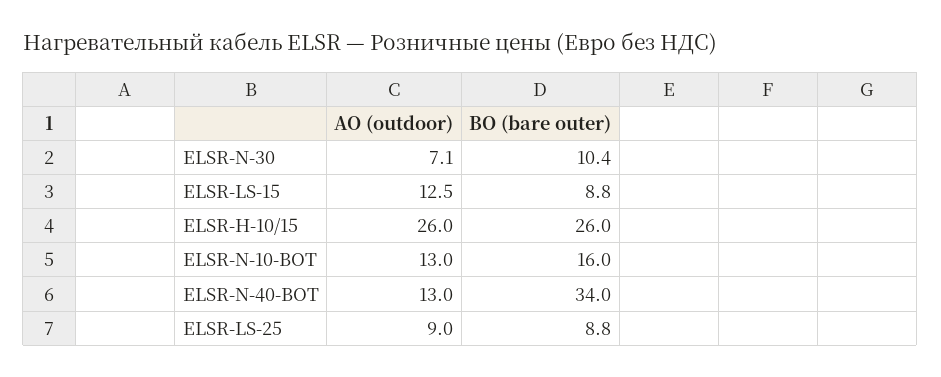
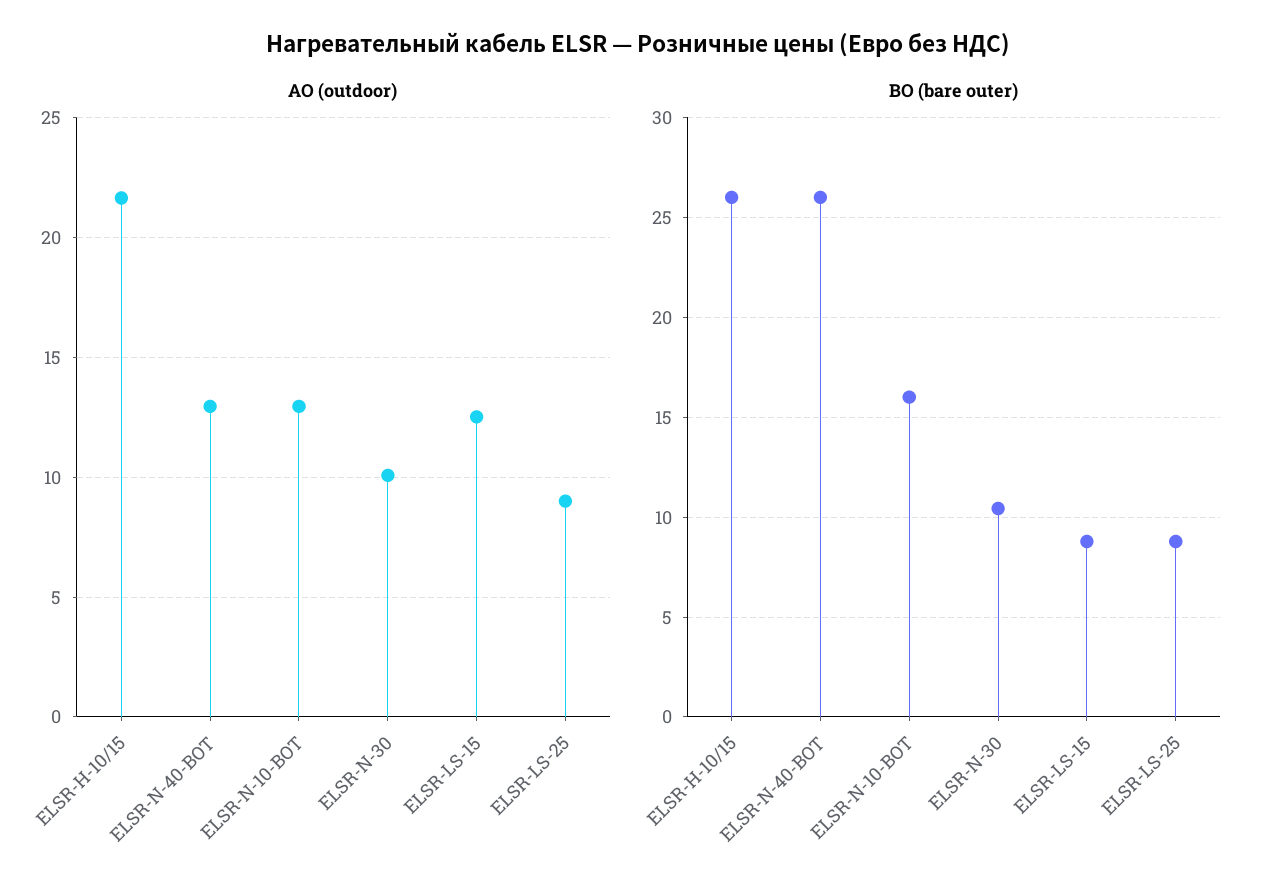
  {
    "AO (outdoor)": {
-     "ELSR-N-30": 7.1,
+     "ELSR-N-30": 10,
      "ELSR-LS-15": 12.5,
-     "ELSR-H-10/15": 26,
+     "ELSR-H-10/15": 21.5,
      "ELSR-N-10-BOT": 13,
      "ELSR-N-40-BOT": 13,
      "ELSR-LS-25": 9
    },
    "BO (bare outer)": {
      "ELSR-N-30": 10.4,
      "ELSR-LS-15": 8.8,
      "ELSR-H-10/15": 26,
      "ELSR-N-10-BOT": 16,
-     "ELSR-N-40-BOT": 34,
+     "ELSR-N-40-BOT": 26,
      "ELSR-LS-25": 8.8
    }
  }

